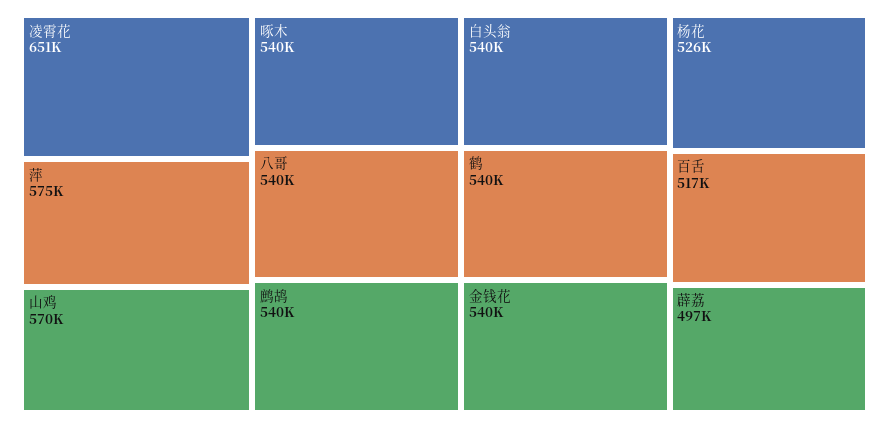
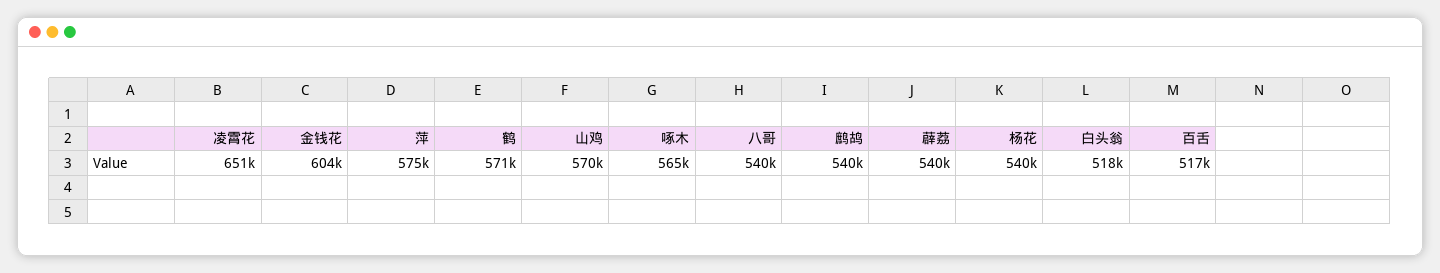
  {
    "凌霄花": 651000,
    "萍": 575000,
    "山鸡": 570000,
-   "啄木": 540000,
+   "啄木": 565000,
    "八哥": 540000,
    "鹧鸪": 540000,
-   "白头翁": 540000,
+   "白头翁": 518000,
-   "鹤": 540000,
+   "鹤": 571000,
-   "金钱花": 540000,
+   "金钱花": 604000,
-   "杨花": 526000,
+   "杨花": 540000,
    "百舌": 517000,
-   "薜荔": 497000
+   "薜荔": 540000
  }

